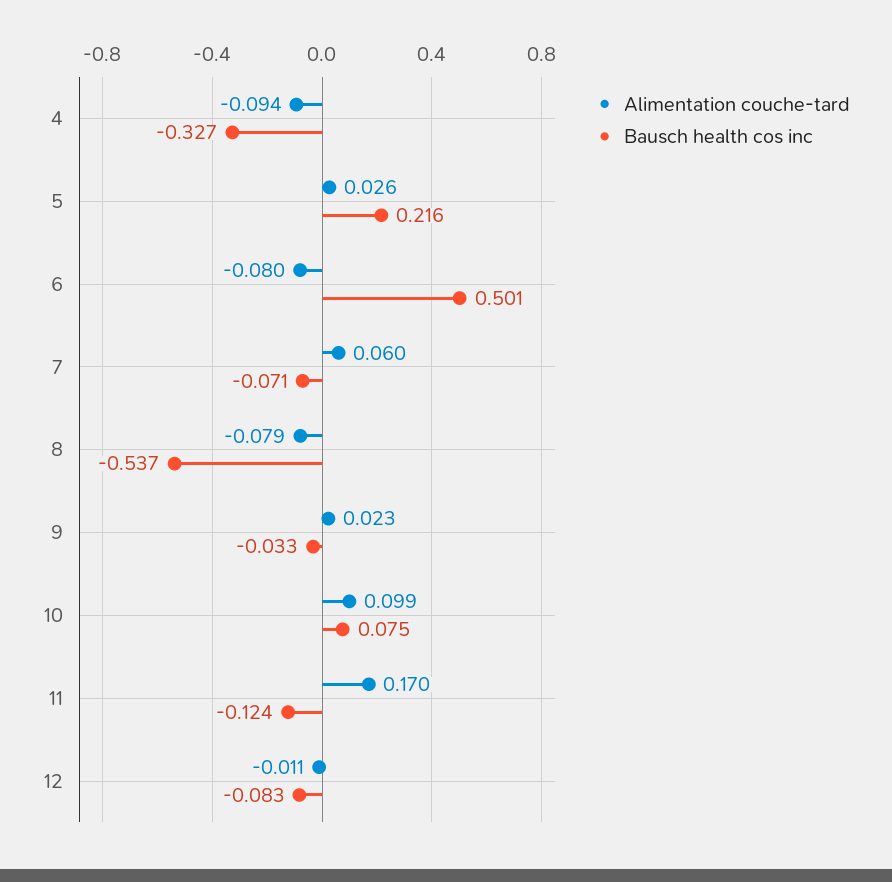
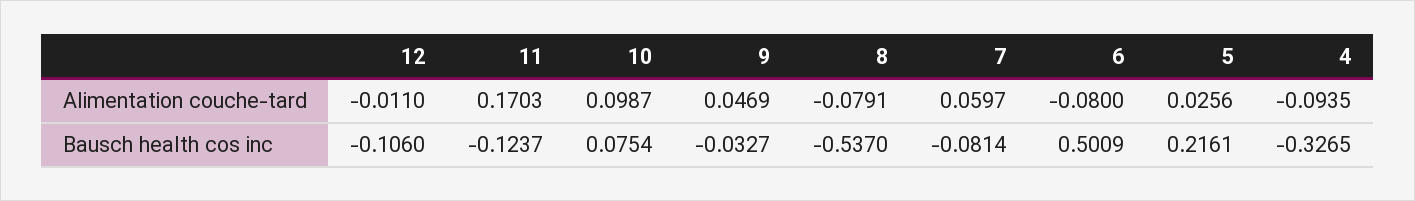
  {
    "Alimentation couche-tard": {
      "4": -0.0935,
      "5": 0.0256,
      "6": -0.08,
      "7": 0.0597,
      "8": -0.0791,
-     "9": 0.023,
+     "9": 0.0469,
      "10": 0.0987,
      "11": 0.1703,
      "12": -0.011
    },
    "Bausch health cos inc": {
      "4": -0.3265,
      "5": 0.2161,
      "6": 0.5009,
-     "7": -0.071,
+     "7": -0.0814,
      "8": -0.537,
      "9": -0.0327,
      "10": 0.0754,
      "11": -0.1237,
-     "12": -0.083
+     "12": -0.106
    }
  }

